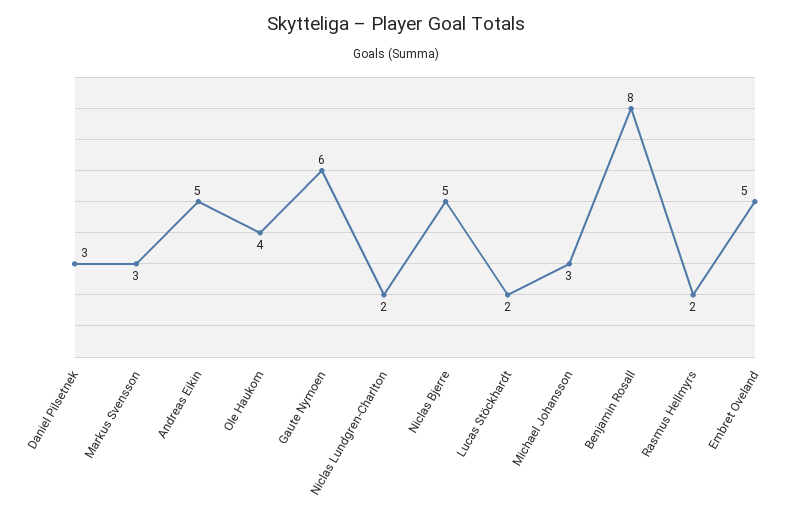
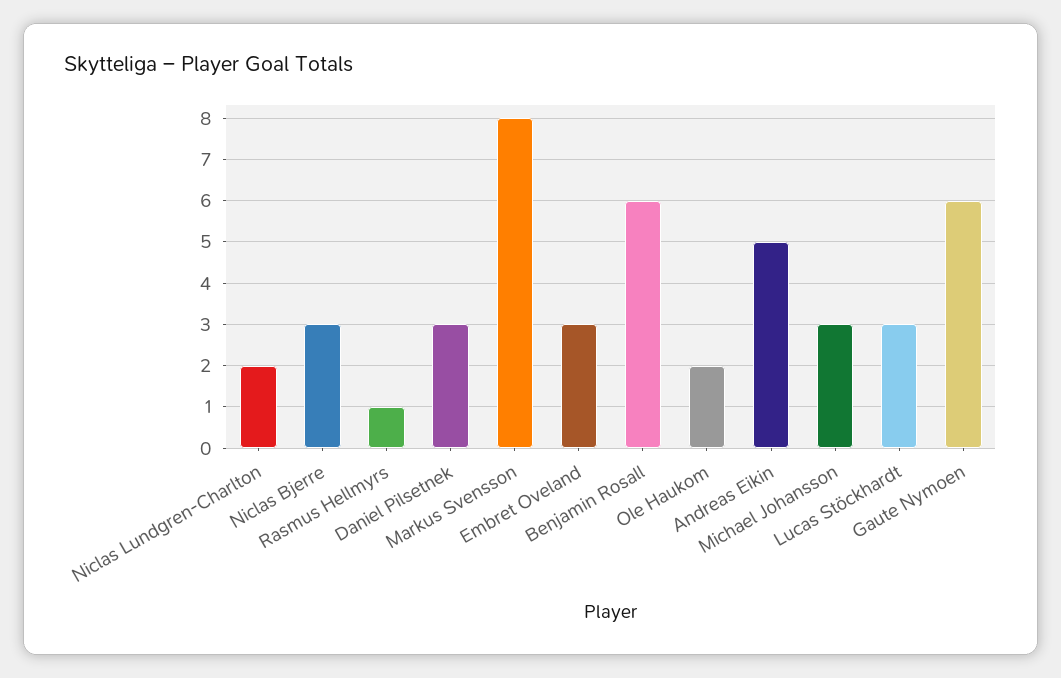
  {
    "Daniel Pilsetnek": 3,
-   "Markus Svensson": 3,
+   "Markus Svensson": 8,
    "Andreas Eikin": 5,
-   "Ole Haukom": 4,
+   "Ole Haukom": 2,
    "Gaute Nymoen": 6,
    "Niclas Lundgren-Charlton": 2,
-   "Niclas Bjerre": 5,
+   "Niclas Bjerre": 3,
-   "Lucas Stöckhardt": 2,
+   "Lucas Stöckhardt": 3,
    "Michael Johansson": 3,
-   "Benjamin Rosall": 8,
+   "Benjamin Rosall": 6,
-   "Rasmus Hellmyrs": 2,
+   "Rasmus Hellmyrs": 1,
-   "Embret Oveland": 5
+   "Embret Oveland": 3
  }

